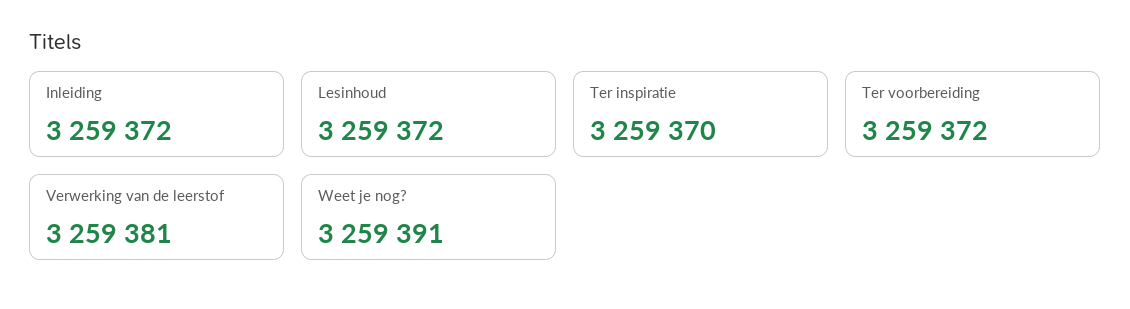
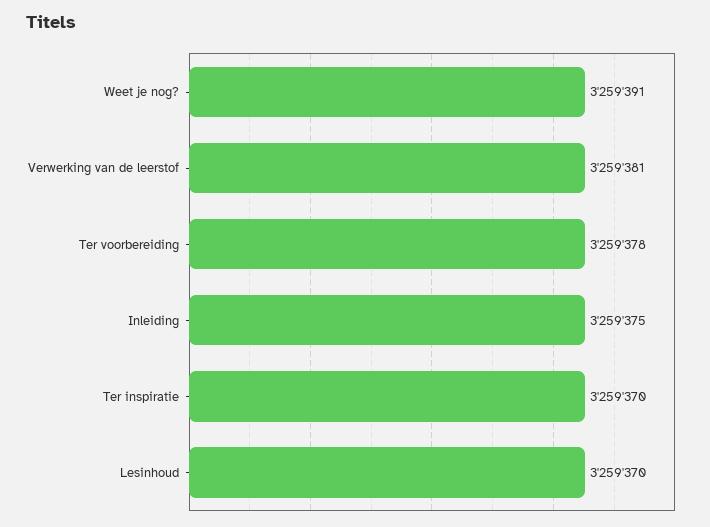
  {
-   "Inleiding": 3259372,
+   "Inleiding": 3259375,
-   "Lesinhoud": 3259372,
+   "Lesinhoud": 3259370,
    "Ter inspiratie": 3259370,
-   "Ter voorbereiding": 3259372,
+   "Ter voorbereiding": 3259378,
    "Verwerking van de leerstof": 3259381,
    "Weet je nog?": 3259391
  }

